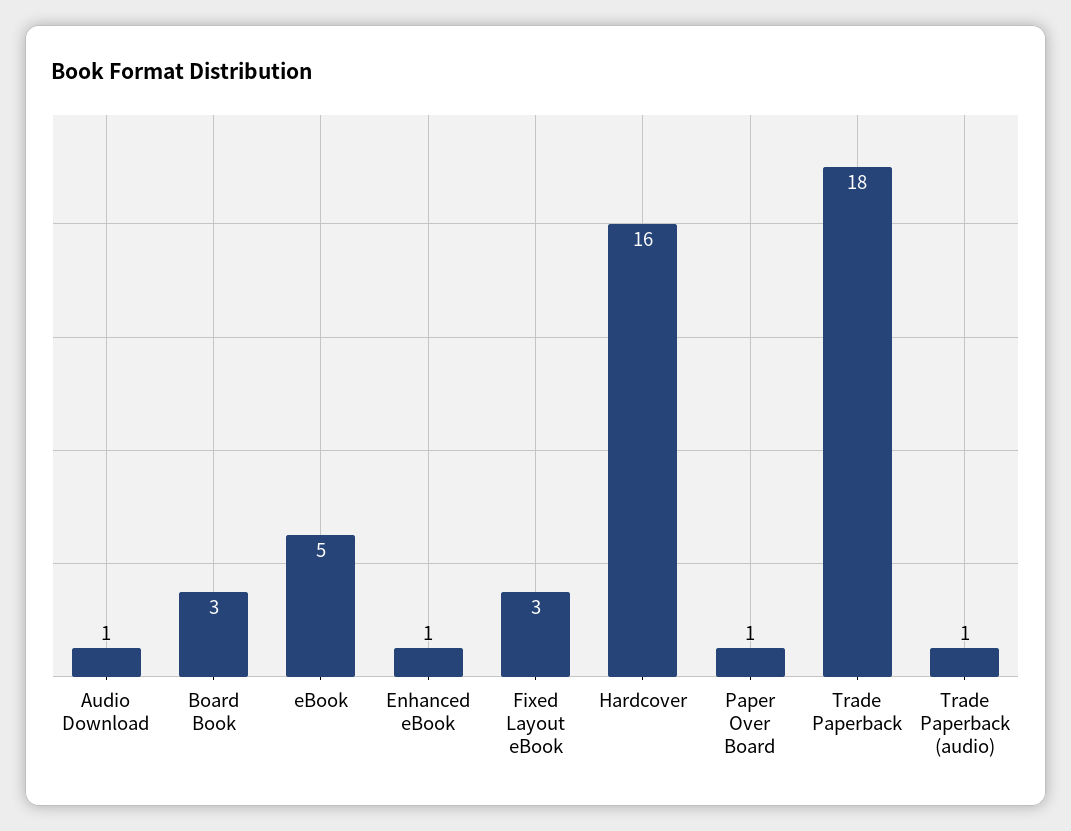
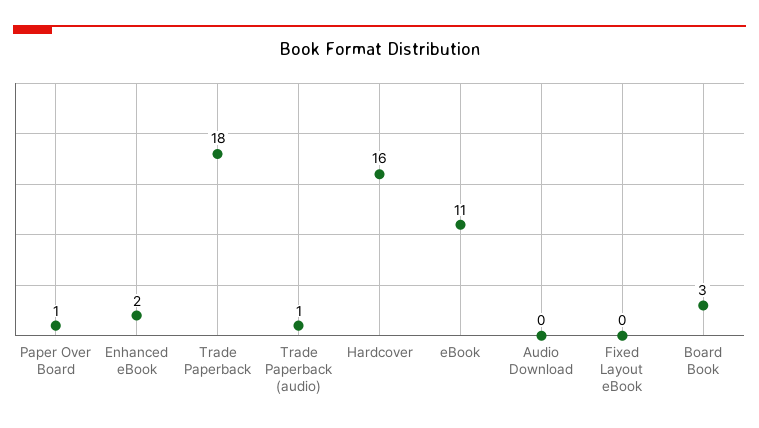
  {
-   "Audio Download": 1,
+   "Audio Download": 0,
    "Board Book": 3,
-   "eBook": 5,
+   "eBook": 11,
-   "Enhanced eBook": 1,
+   "Enhanced eBook": 2,
-   "Fixed Layout eBook": 3,
+   "Fixed Layout eBook": 0,
    "Hardcover": 16,
    "Paper Over Board": 1,
    "Trade Paperback": 18,
    "Trade Paperback (audio)": 1
  }

